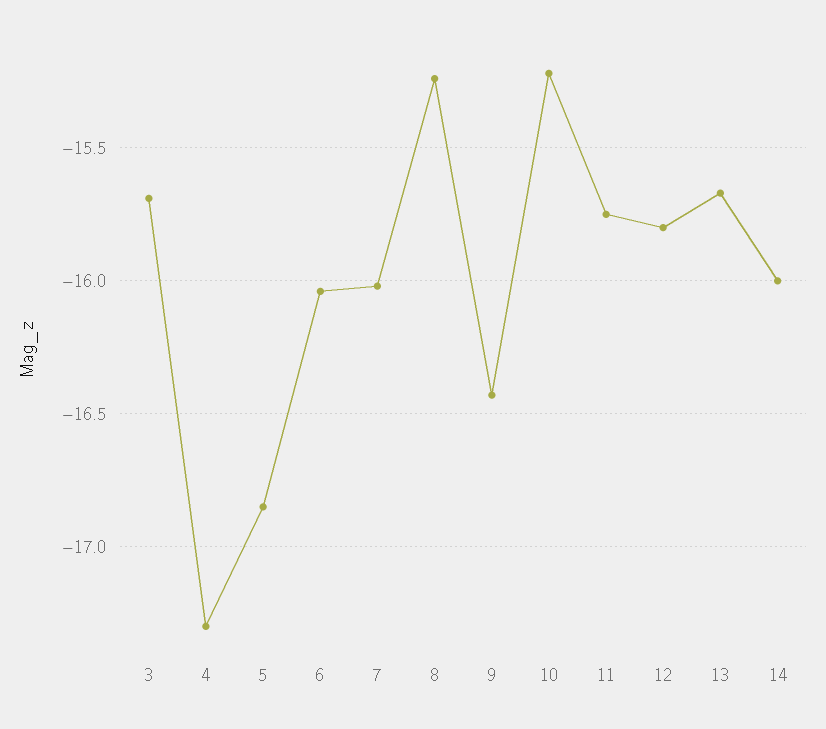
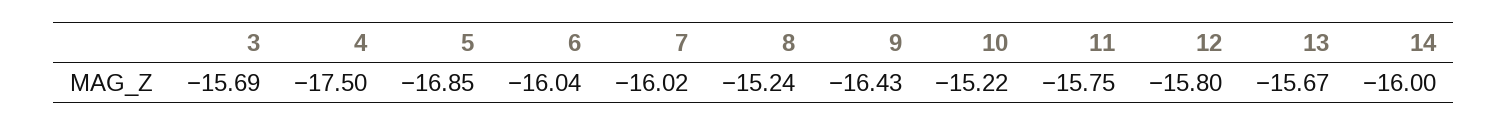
  {
    "3": -15.69,
-   "4": -17.3,
+   "4": -17.5,
    "5": -16.85,
    "6": -16.04,
    "7": -16.02,
    "8": -15.24,
    "9": -16.43,
    "10": -15.22,
    "11": -15.75,
    "12": -15.8,
    "13": -15.67,
    "14": -16
  }

